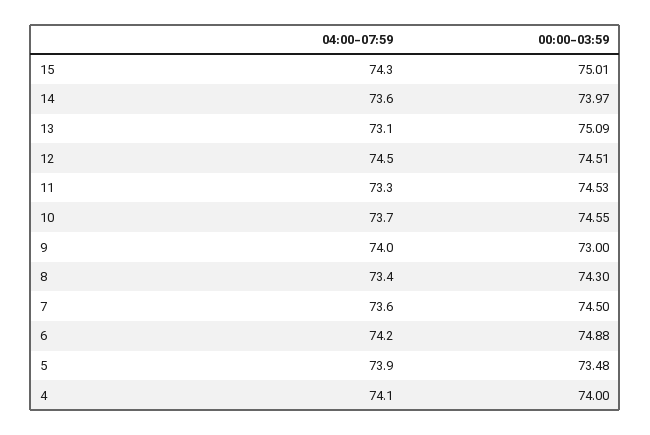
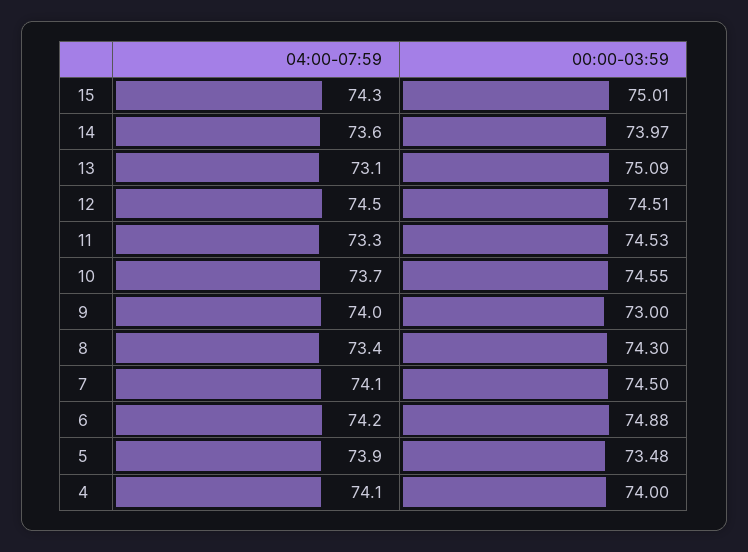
  {
    "04:00-07:59": {
      "15": 74.3,
      "14": 73.6,
      "13": 73.1,
      "12": 74.5,
      "11": 73.3,
      "10": 73.7,
      "9": 74,
      "8": 73.4,
-     "7": 73.6,
+     "7": 74.1,
      "6": 74.2,
      "5": 73.9,
      "4": 74.1
    },
    "00:00-03:59": {
      "15": 75.01,
      "14": 73.97,
      "13": 75.09,
      "12": 74.51,
      "11": 74.53,
      "10": 74.55,
      "9": 73,
      "8": 74.3,
      "7": 74.5,
      "6": 74.88,
      "5": 73.48,
      "4": 74
    }
  }

